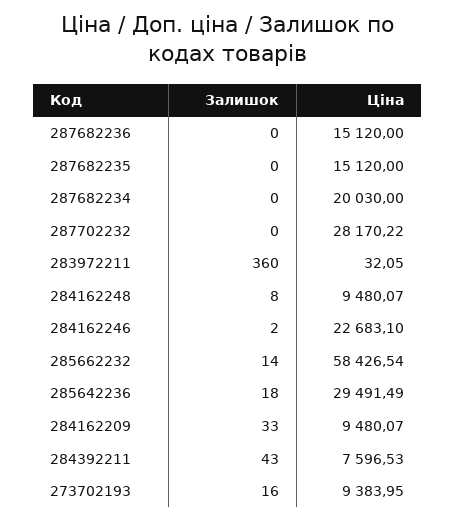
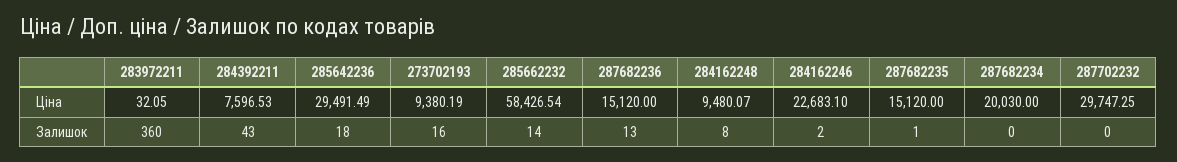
  {
    "Залишок": {
-     "287682236": 0,
+     "287682236": 13,
-     "287682235": 0,
+     "287682235": 1,
      "287682234": 0,
      "287702232": 0,
      "283972211": 360,
      "284162248": 8,
      "284162246": 2,
      "285662232": 14,
      "285642236": 18,
-     "284162209": 33,
      "284392211": 43,
      "273702193": 16
    },
    "Ціна": {
      "287682236": 15120,
      "287682235": 15120,
      "287682234": 20030,
-     "287702232": 28170.22,
+     "287702232": 29747.25,
      "283972211": 32.05,
      "284162248": 9480.07,
      "284162246": 22683.1,
      "285662232": 58426.54,
      "285642236": 29491.49,
-     "284162209": 9480.07,
      "284392211": 7596.53,
-     "273702193": 9383.95
+     "273702193": 9380.19
    }
  }

